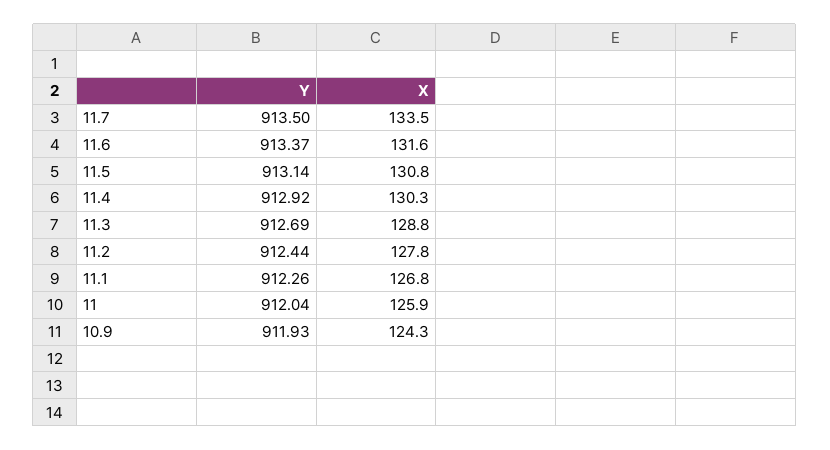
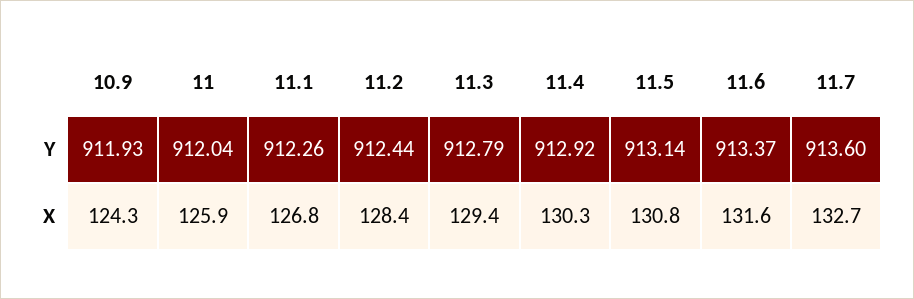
  {
    "Y": {
-     "11.7": 913.5,
+     "11.7": 913.6,
      "11.6": 913.37,
      "11.5": 913.14,
      "11.4": 912.92,
-     "11.3": 912.69,
+     "11.3": 912.79,
      "11.2": 912.44,
      "11.1": 912.26,
      "11": 912.04,
      "10.9": 911.93
    },
    "X": {
-     "11.7": 133.5,
+     "11.7": 132.7,
      "11.6": 131.6,
      "11.5": 130.8,
      "11.4": 130.3,
-     "11.3": 128.8,
+     "11.3": 129.4,
-     "11.2": 127.8,
+     "11.2": 128.4,
      "11.1": 126.8,
      "11": 125.9,
      "10.9": 124.3
    }
  }

